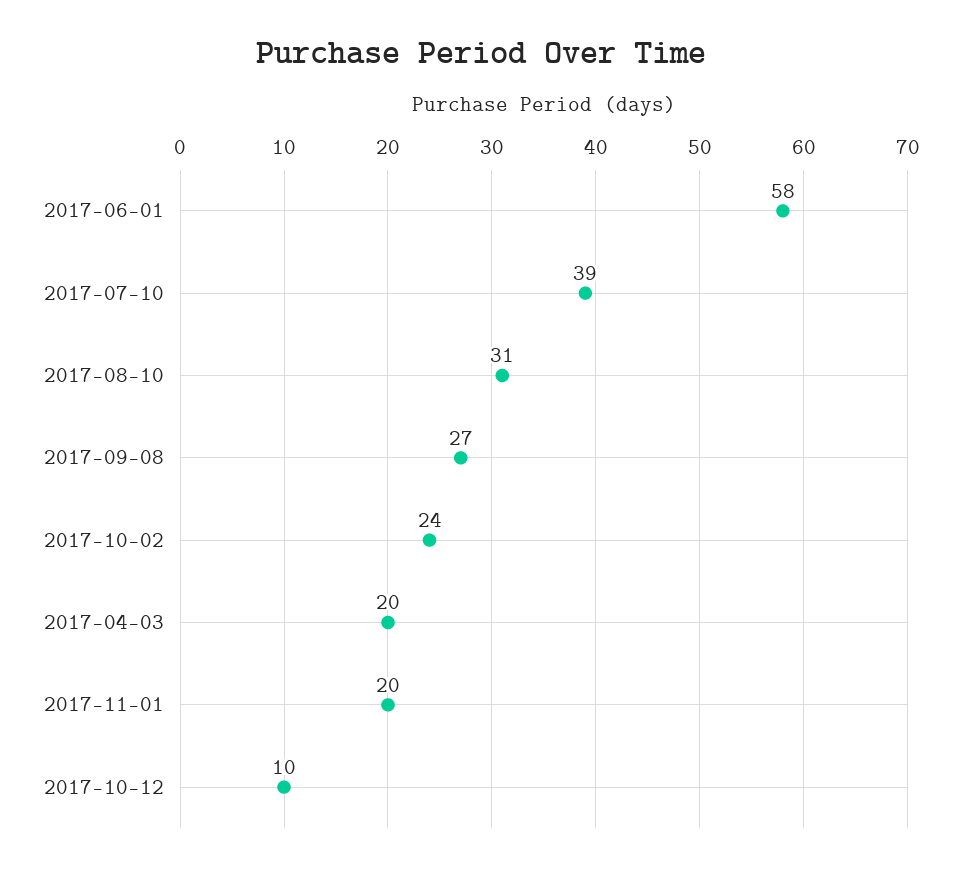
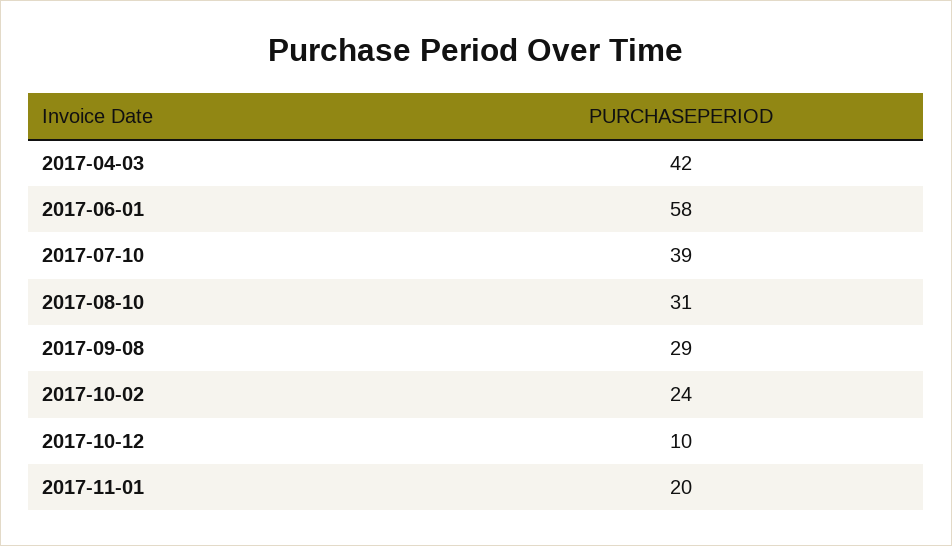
  {
    "2017-06-01": 58,
    "2017-07-10": 39,
    "2017-08-10": 31,
-   "2017-09-08": 27,
+   "2017-09-08": 29,
    "2017-10-02": 24,
-   "2017-04-03": 20,
+   "2017-04-03": 42,
    "2017-11-01": 20,
    "2017-10-12": 10
  }

